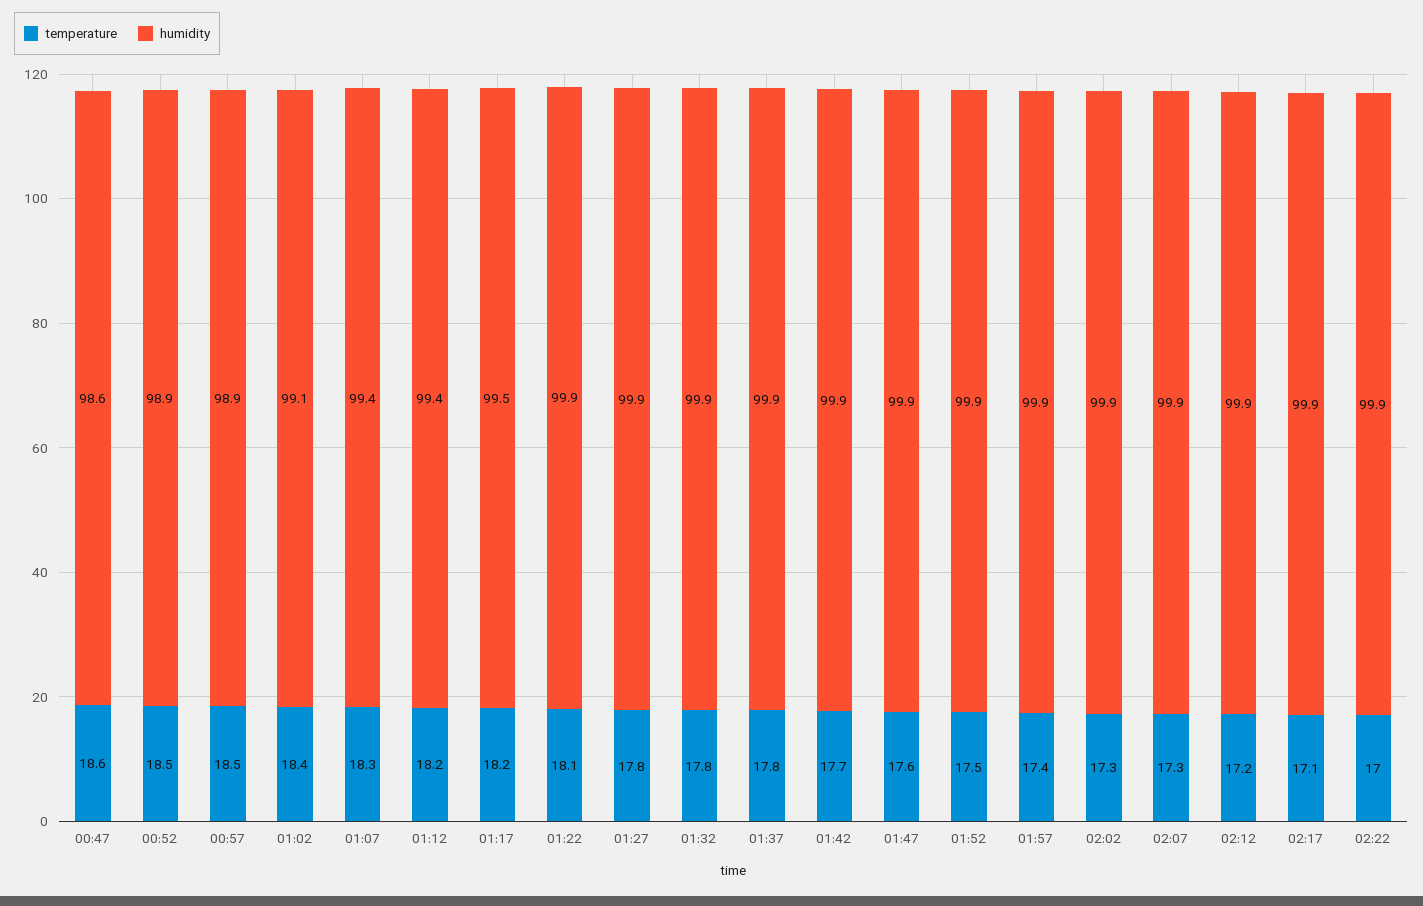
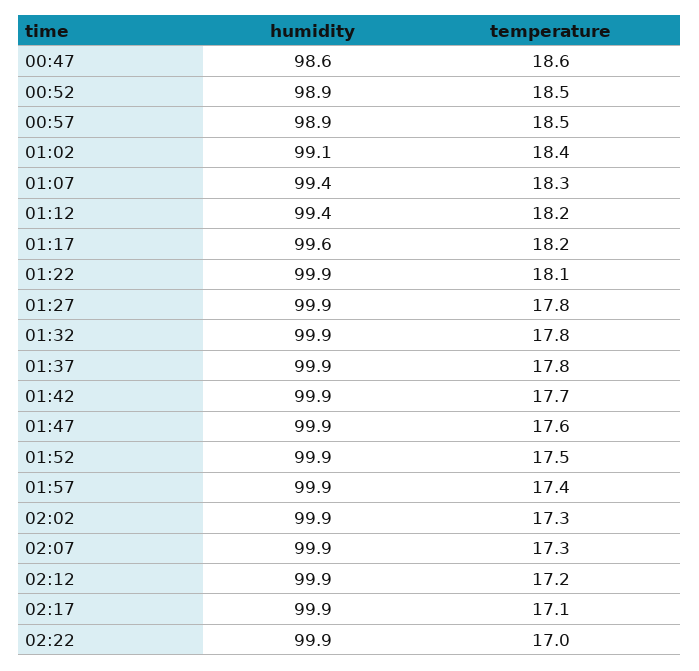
  {
    "temperature": {
      "00:47": 18.6,
      "00:52": 18.5,
      "00:57": 18.5,
      "01:02": 18.4,
      "01:07": 18.3,
      "01:12": 18.2,
      "01:17": 18.2,
      "01:22": 18.1,
      "01:27": 17.8,
      "01:32": 17.8,
      "01:37": 17.8,
      "01:42": 17.7,
      "01:47": 17.6,
      "01:52": 17.5,
      "01:57": 17.4,
      "02:02": 17.3,
      "02:07": 17.3,
      "02:12": 17.2,
      "02:17": 17.1,
      "02:22": 17
    },
    "humidity": {
      "00:47": 98.6,
      "00:52": 98.9,
      "00:57": 98.9,
      "01:02": 99.1,
      "01:07": 99.4,
      "01:12": 99.4,
-     "01:17": 99.5,
+     "01:17": 99.6,
      "01:22": 99.9,
      "01:27": 99.9,
      "01:32": 99.9,
      "01:37": 99.9,
      "01:42": 99.9,
      "01:47": 99.9,
      "01:52": 99.9,
      "01:57": 99.9,
      "02:02": 99.9,
      "02:07": 99.9,
      "02:12": 99.9,
      "02:17": 99.9,
      "02:22": 99.9
    }
  }

